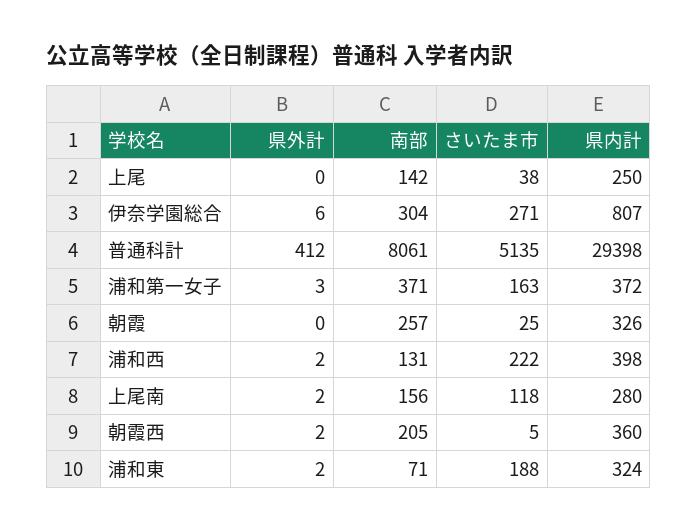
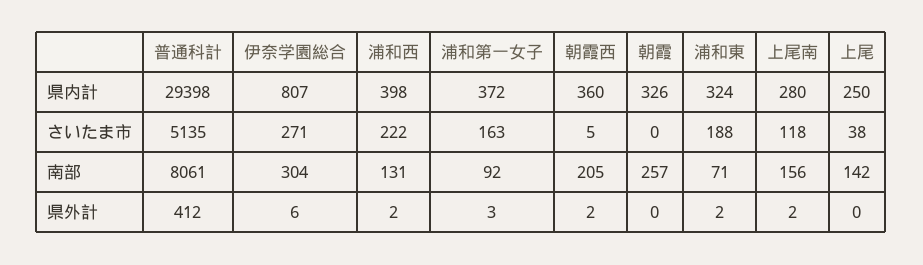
  {
    "県外計": {
      "上尾": 0,
      "伊奈学園総合": 6,
      "普通科計": 412,
      "浦和第一女子": 3,
      "朝霞": 0,
      "浦和西": 2,
      "上尾南": 2,
      "朝霞西": 2,
      "浦和東": 2
    },
    "南部": {
      "上尾": 142,
      "伊奈学園総合": 304,
      "普通科計": 8061,
-     "浦和第一女子": 371,
+     "浦和第一女子": 92,
      "朝霞": 257,
      "浦和西": 131,
      "上尾南": 156,
      "朝霞西": 205,
      "浦和東": 71
    },
    "さいたま市": {
      "上尾": 38,
      "伊奈学園総合": 271,
      "普通科計": 5135,
      "浦和第一女子": 163,
-     "朝霞": 25,
+     "朝霞": 0,
      "浦和西": 222,
      "上尾南": 118,
      "朝霞西": 5,
      "浦和東": 188
    },
    "県内計": {
      "上尾": 250,
      "伊奈学園総合": 807,
      "普通科計": 29398,
      "浦和第一女子": 372,
      "朝霞": 326,
      "浦和西": 398,
      "上尾南": 280,
      "朝霞西": 360,
      "浦和東": 324
    }
  }

